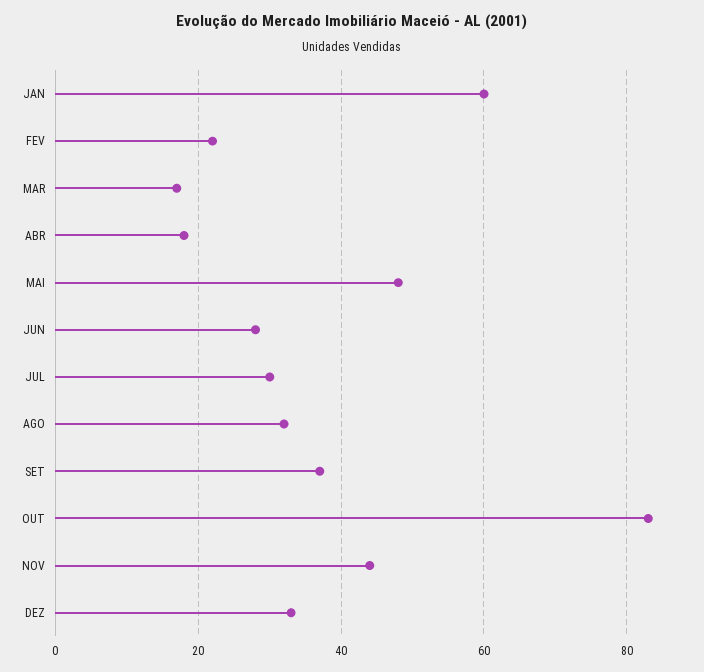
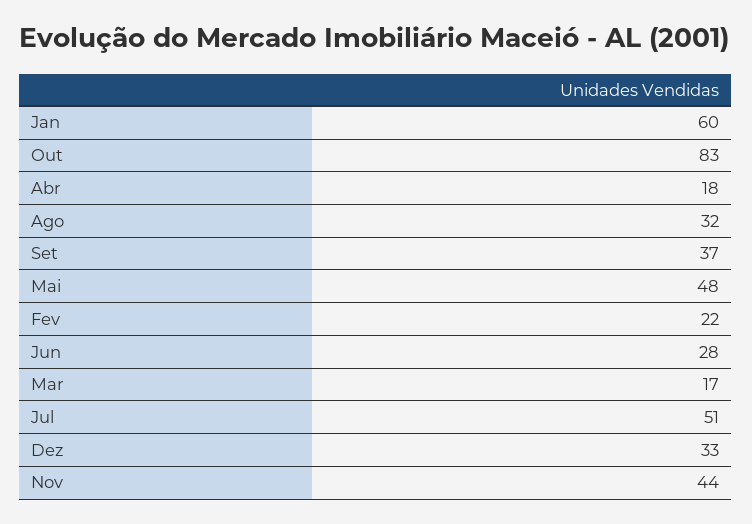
  {
    "JAN": 60,
    "FEV": 22,
    "MAR": 17,
    "ABR": 18,
    "MAI": 48,
    "JUN": 28,
-   "JUL": 30,
+   "JUL": 51,
    "AGO": 32,
    "SET": 37,
    "OUT": 83,
    "NOV": 44,
    "DEZ": 33
  }

